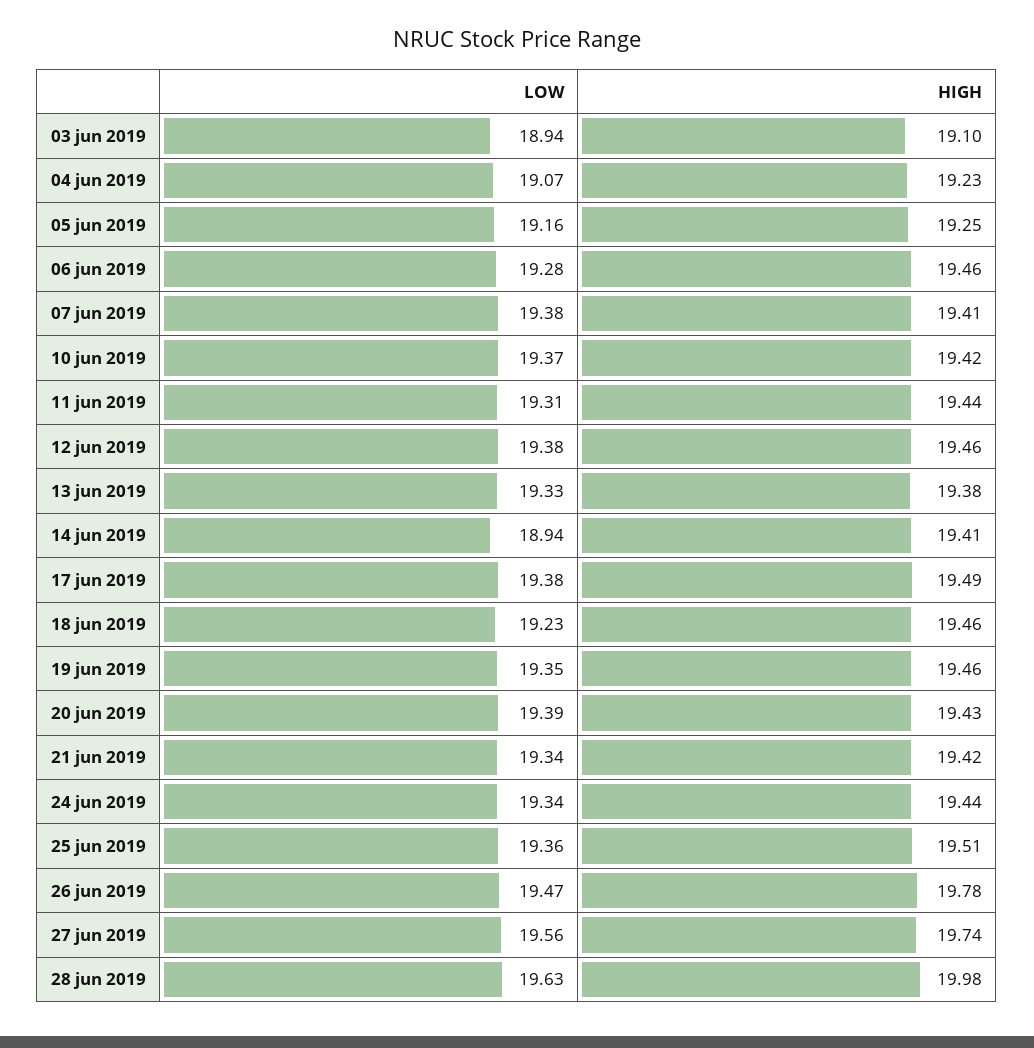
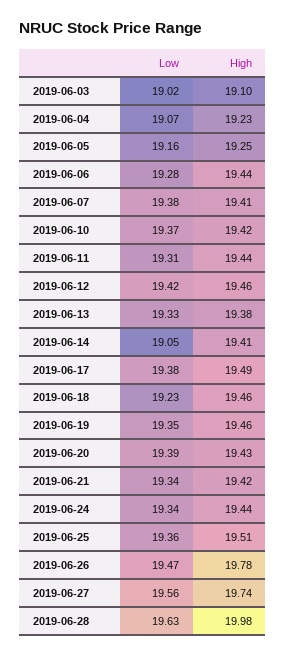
  {
    "LOW": {
-     "03 jun 2019": 18.94,
+     "03 jun 2019": 19.02,
      "04 jun 2019": 19.07,
      "05 jun 2019": 19.16,
      "06 jun 2019": 19.28,
      "07 jun 2019": 19.38,
      "10 jun 2019": 19.37,
      "11 jun 2019": 19.31,
-     "12 jun 2019": 19.38,
+     "12 jun 2019": 19.42,
      "13 jun 2019": 19.33,
-     "14 jun 2019": 18.94,
+     "14 jun 2019": 19.05,
      "17 jun 2019": 19.38,
      "18 jun 2019": 19.23,
      "19 jun 2019": 19.35,
      "20 jun 2019": 19.39,
      "21 jun 2019": 19.34,
      "24 jun 2019": 19.34,
      "25 jun 2019": 19.36,
      "26 jun 2019": 19.47,
      "27 jun 2019": 19.56,
      "28 jun 2019": 19.63
    },
    "HIGH": {
      "03 jun 2019": 19.1,
      "04 jun 2019": 19.23,
      "05 jun 2019": 19.25,
-     "06 jun 2019": 19.46,
+     "06 jun 2019": 19.44,
      "07 jun 2019": 19.41,
      "10 jun 2019": 19.42,
      "11 jun 2019": 19.44,
      "12 jun 2019": 19.46,
      "13 jun 2019": 19.38,
      "14 jun 2019": 19.41,
      "17 jun 2019": 19.49,
      "18 jun 2019": 19.46,
      "19 jun 2019": 19.46,
      "20 jun 2019": 19.43,
      "21 jun 2019": 19.42,
      "24 jun 2019": 19.44,
      "25 jun 2019": 19.51,
      "26 jun 2019": 19.78,
      "27 jun 2019": 19.74,
      "28 jun 2019": 19.98
    }
  }

